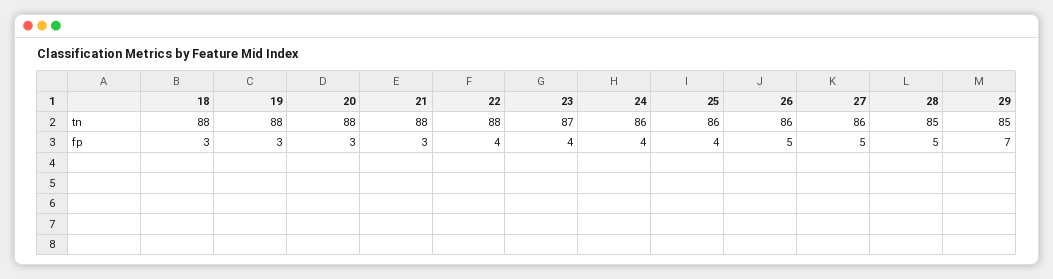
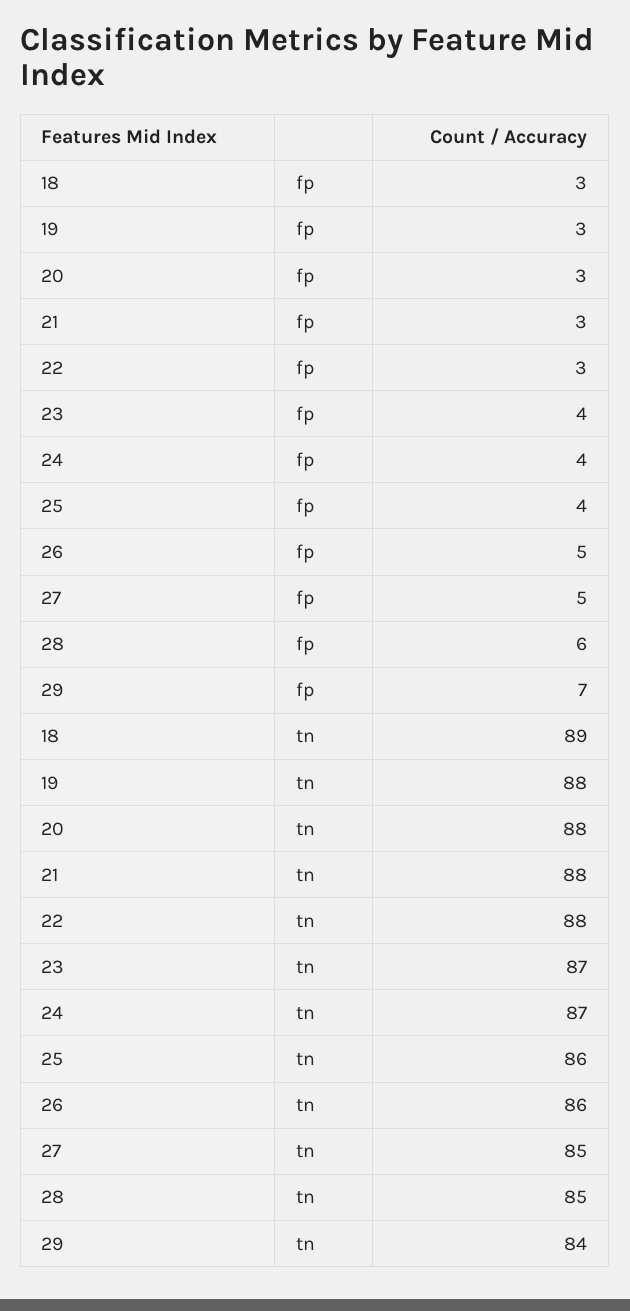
  {
    "18": {
-     "tn": 88,
+     "tn": 89,
      "fp": 3
    },
    "19": {
      "tn": 88,
      "fp": 3
    },
    "20": {
      "tn": 88,
      "fp": 3
    },
    "21": {
      "tn": 88,
      "fp": 3
    },
    "22": {
      "tn": 88,
-     "fp": 4
+     "fp": 3
    },
    "23": {
      "tn": 87,
      "fp": 4
    },
    "24": {
-     "tn": 86,
+     "tn": 87,
      "fp": 4
    },
    "25": {
      "tn": 86,
      "fp": 4
    },
    "26": {
      "tn": 86,
      "fp": 5
    },
    "27": {
-     "tn": 86,
+     "tn": 85,
      "fp": 5
    },
    "28": {
      "tn": 85,
-     "fp": 5
+     "fp": 6
    },
    "29": {
-     "tn": 85,
+     "tn": 84,
      "fp": 7
    }
  }

